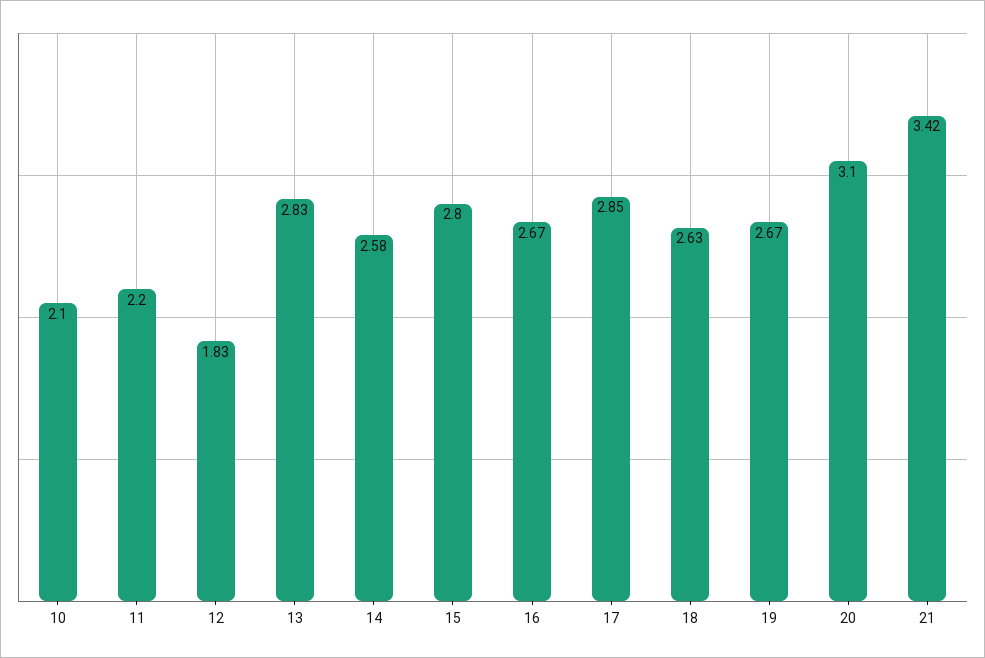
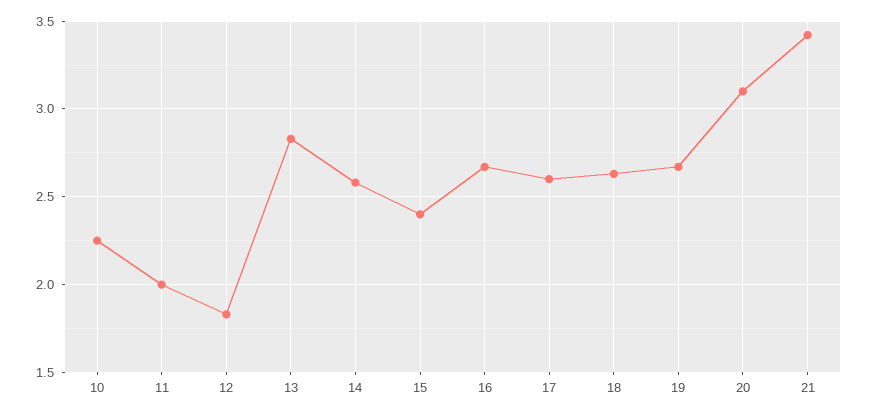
  {
-   "10": 2.1,
+   "10": 2.25,
-   "11": 2.2,
+   "11": 2,
    "12": 1.83,
    "13": 2.83,
    "14": 2.58,
-   "15": 2.8,
+   "15": 2.4,
    "16": 2.67,
-   "17": 2.85,
+   "17": 2.6,
    "18": 2.63,
    "19": 2.67,
    "20": 3.1,
    "21": 3.42
  }

